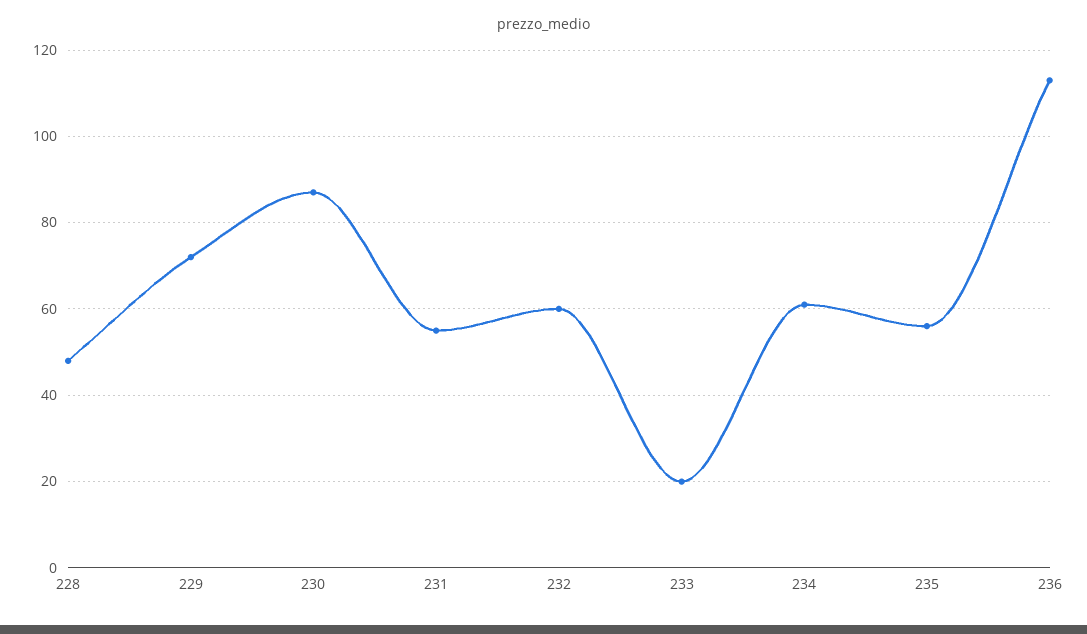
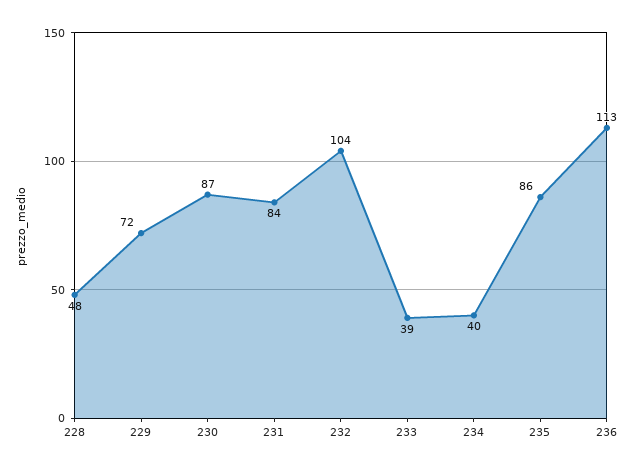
  {
    "228": 48,
    "229": 72,
    "230": 87,
-   "231": 55,
+   "231": 84,
-   "232": 60,
+   "232": 104,
-   "233": 20,
+   "233": 39,
-   "234": 60,
+   "234": 40,
-   "235": 55,
+   "235": 86,
    "236": 113
  }

